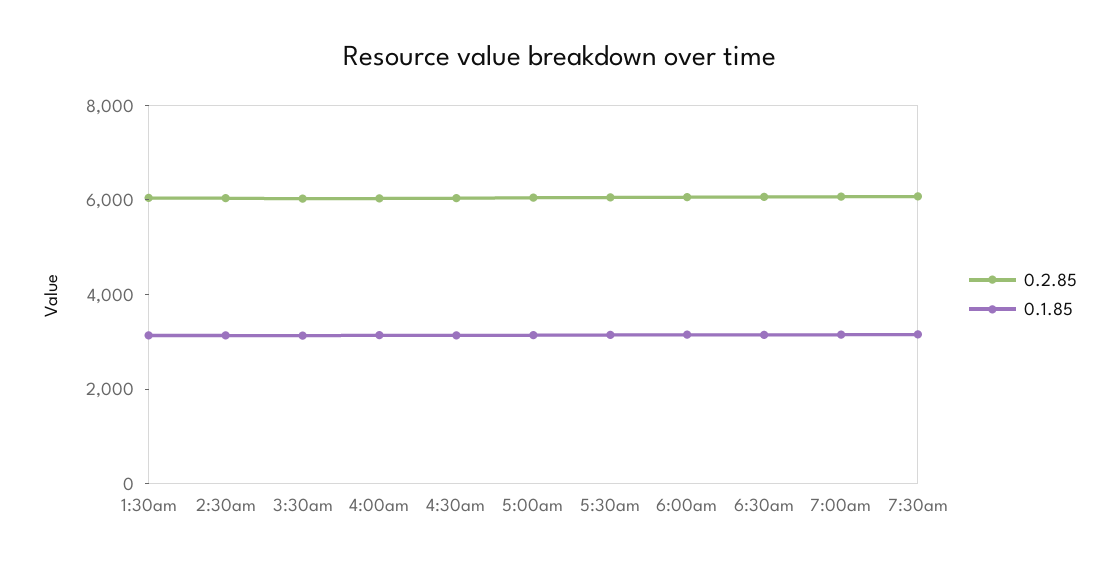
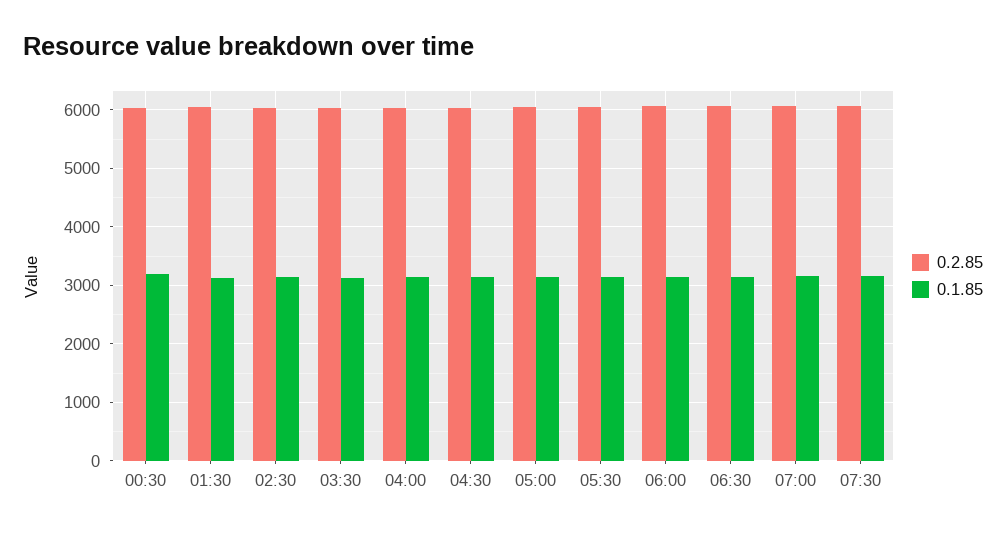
  {
    "0.2.85": {
      "1:30am": 6000,
      "2:30am": 6000,
      "3:30am": 6000,
      "4:00am": 6000,
      "4:30am": 6000,
      "5:00am": 6000,
      "5:30am": 6000,
      "6:00am": 6000,
      "6:30am": 6000,
      "7:00am": 6000,
-     "7:30am": 6000
+     "7:30am": 6000,
+     "00:30": 6000
    },
    "0.1.85": {
      "1:30am": 3200,
      "2:30am": 3200,
      "3:30am": 3200,
      "4:00am": 3200,
      "4:30am": 3200,
      "5:00am": 3200,
      "5:30am": 3200,
      "6:00am": 3200,
      "6:30am": 3200,
      "7:00am": 3200,
-     "7:30am": 3200
+     "7:30am": 3200,
+     "00:30": 3200
    }
  }

